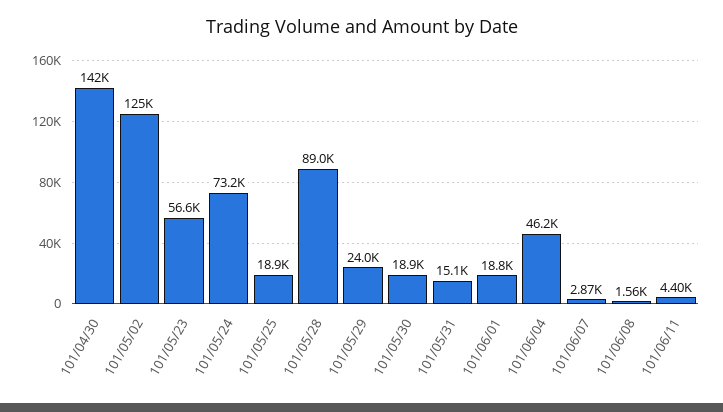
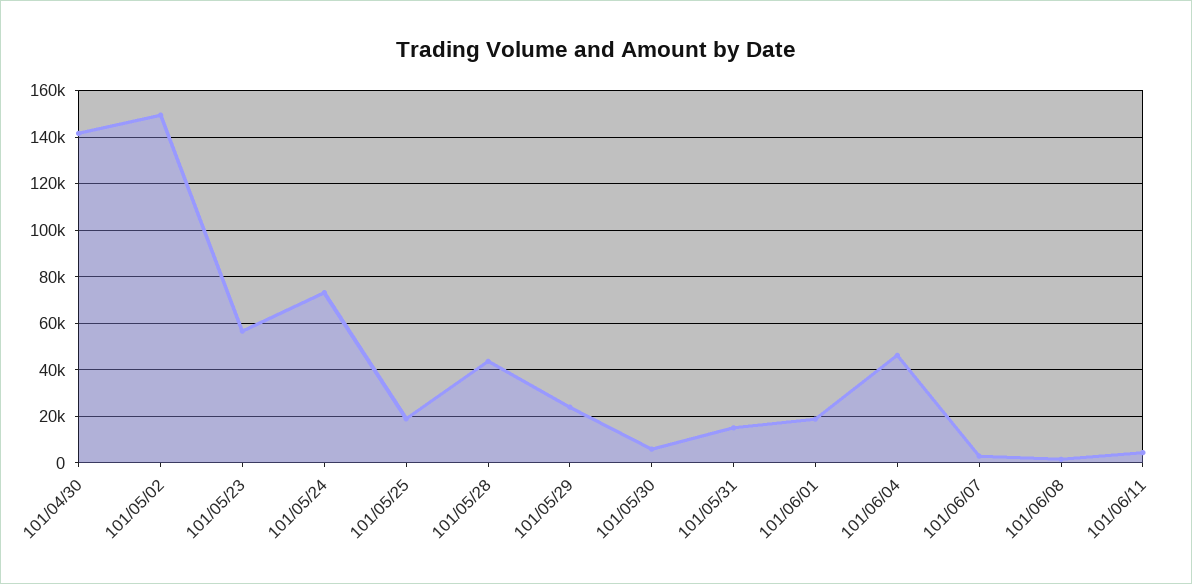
  {
    "101/04/30": 142000,
-   "101/05/02": 125000,
+   "101/05/02": 150000,
    "101/05/23": 56600,
    "101/05/24": 73200,
    "101/05/25": 18900,
-   "101/05/28": 89000,
+   "101/05/28": 45000,
    "101/05/29": 24000,
-   "101/05/30": 18900,
+   "101/05/30": 5000,
    "101/05/31": 15100,
    "101/06/01": 18800,
    "101/06/04": 46200,
    "101/06/07": 2870,
    "101/06/08": 1560,
    "101/06/11": 4400
  }

